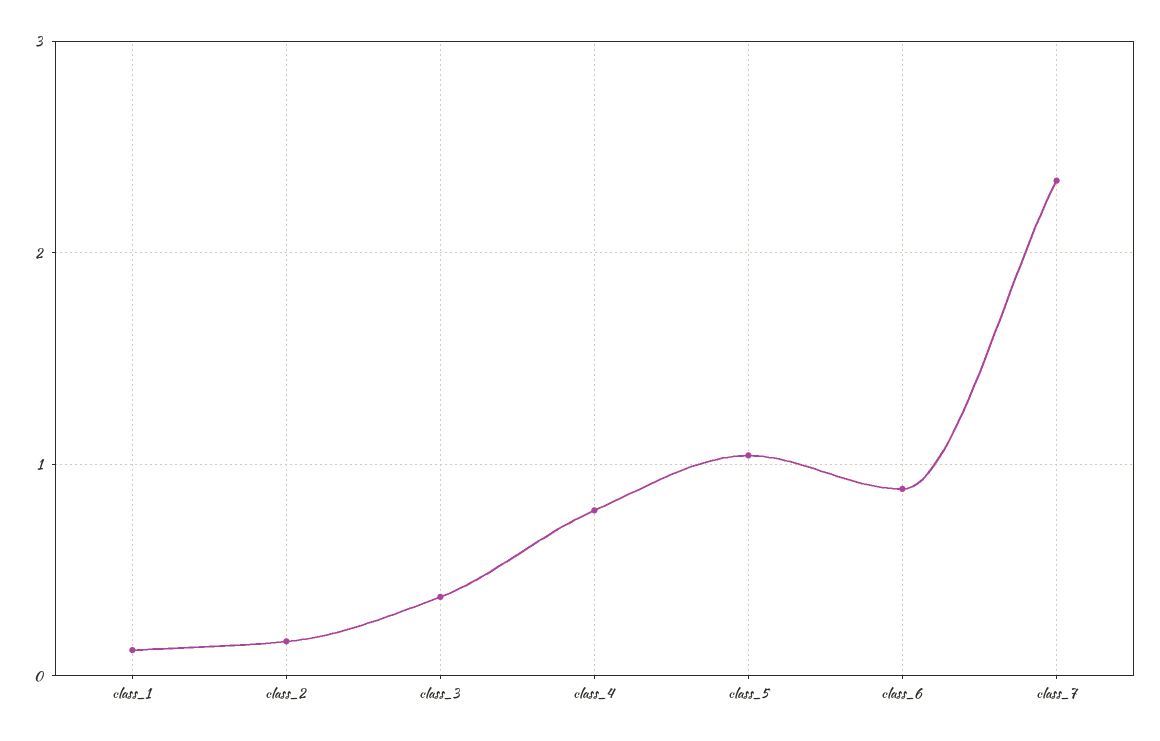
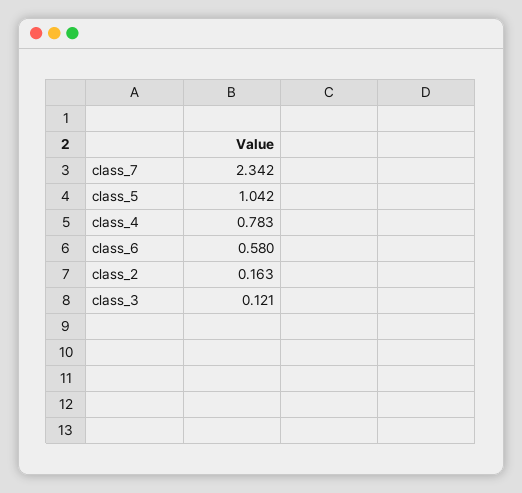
  {
-   "class_1": 0.1,
    "class_2": 0.163,
-   "class_3": 0.4,
+   "class_3": 0.121,
    "class_4": 0.783,
    "class_5": 1.042,
-   "class_6": 0.9,
+   "class_6": 0.58,
    "class_7": 2.342
  }

